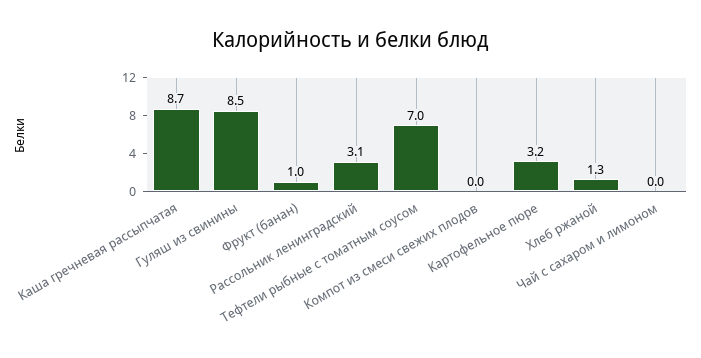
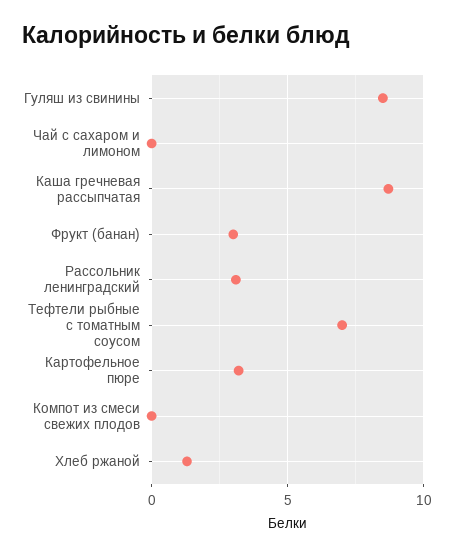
  {
    "Каша гречневая рассыпчатая": 8.7,
    "Гуляш из свинины": 8.5,
-   "Фрукт (банан)": 1,
+   "Фрукт (банан)": 3,
    "Рассольник ленинградский": 3.1,
    "Тефтели рыбные с томатным соусом": 7,
    "Компот из смеси свежих плодов": 0,
    "Картофельное пюре": 3.2,
    "Хлеб ржаной": 1.3,
    "Чай с сахаром и лимоном": 0
  }

